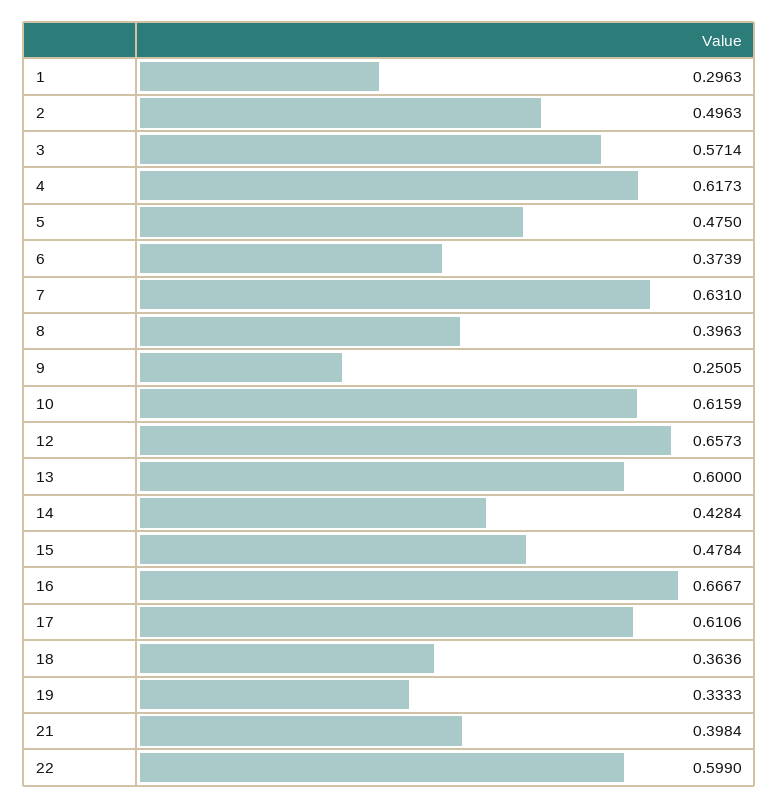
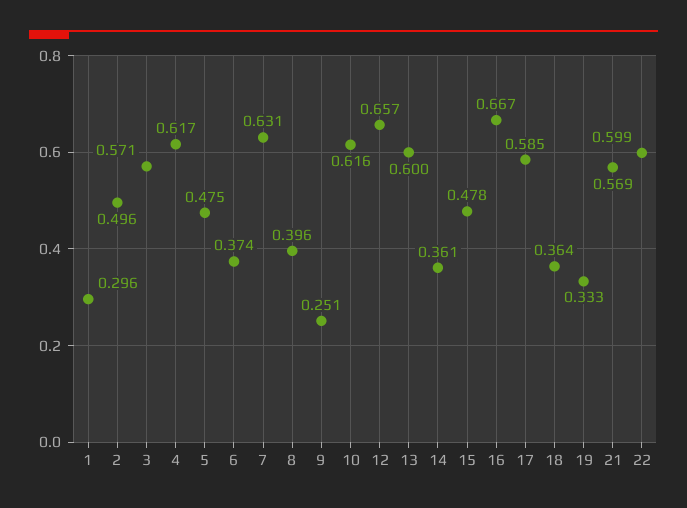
  {
    "1": 0.2963,
    "2": 0.4963,
    "3": 0.5714,
    "4": 0.6173,
    "5": 0.475,
    "6": 0.3739,
    "7": 0.631,
    "8": 0.3963,
    "9": 0.2505,
    "10": 0.6159,
    "12": 0.6573,
    "13": 0.6,
-   "14": 0.4284,
+   "14": 0.361,
    "15": 0.4784,
    "16": 0.6667,
-   "17": 0.6106,
+   "17": 0.585,
    "18": 0.3636,
    "19": 0.3333,
-   "21": 0.3984,
+   "21": 0.569,
    "22": 0.599
  }

